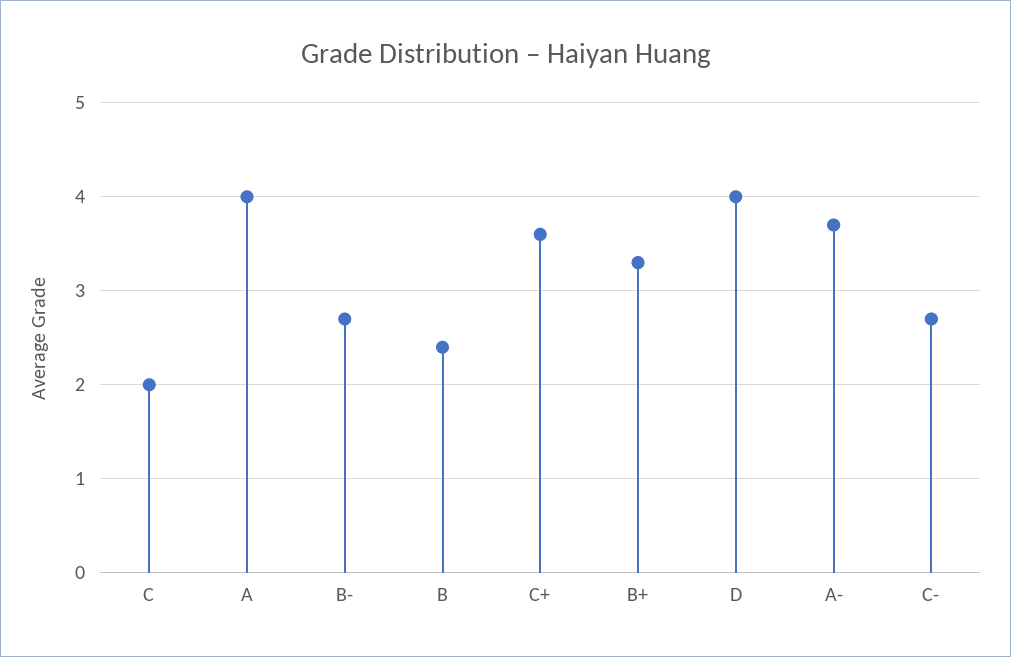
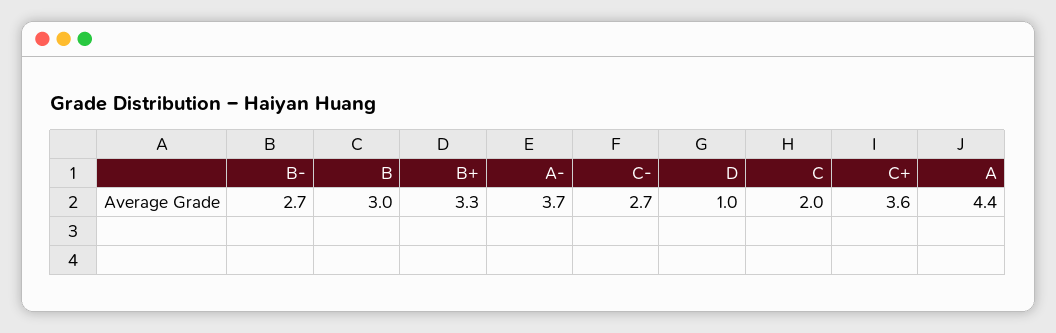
  {
    "C": 2,
-   "A": 4,
+   "A": 4.4,
    "B-": 2.7,
-   "B": 2.4,
+   "B": 3,
    "C+": 3.6,
    "B+": 3.3,
-   "D": 4,
+   "D": 1,
    "A-": 3.7,
    "C-": 2.7
  }

